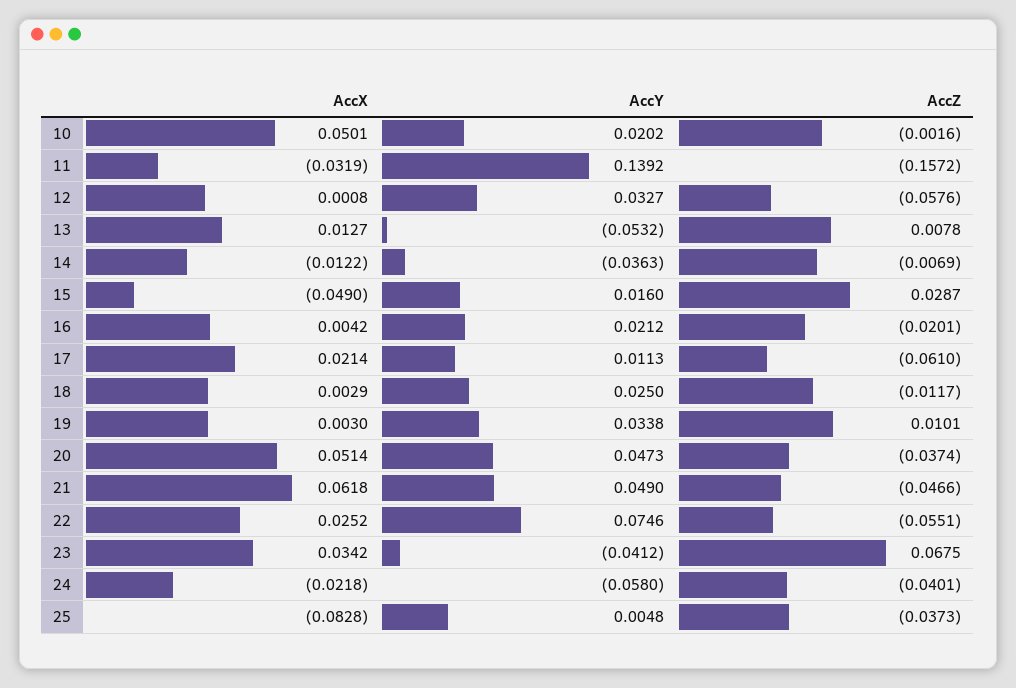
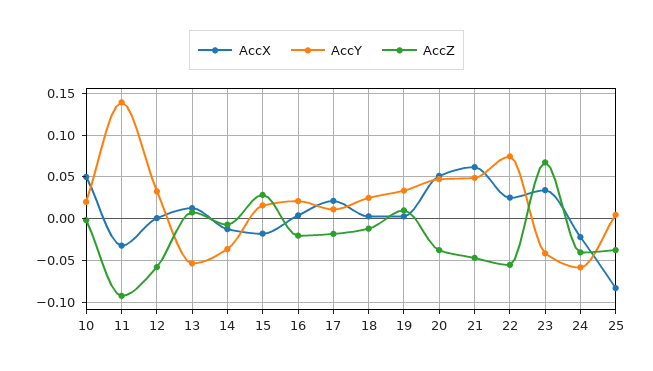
  {
    "AccX": {
      "10": 0.0501,
      "11": -0.0319,
      "12": 0.0008,
      "13": 0.0127,
      "14": -0.0122,
-     "15": -0.049,
+     "15": -0.02,
      "16": 0.0042,
      "17": 0.0214,
      "18": 0.0029,
      "19": 0.003,
      "20": 0.0514,
      "21": 0.0618,
      "22": 0.0252,
      "23": 0.0342,
      "24": -0.0218,
      "25": -0.0828
    },
    "AccY": {
      "10": 0.0202,
      "11": 0.1392,
      "12": 0.0327,
      "13": -0.0532,
      "14": -0.0363,
      "15": 0.016,
      "16": 0.0212,
      "17": 0.0113,
      "18": 0.025,
      "19": 0.0338,
      "20": 0.0473,
      "21": 0.049,
      "22": 0.0746,
      "23": -0.0412,
      "24": -0.058,
      "25": 0.0048
    },
    "AccZ": {
      "10": -0.0016,
-     "11": -0.1572,
+     "11": -0.09,
      "12": -0.0576,
      "13": 0.0078,
      "14": -0.0069,
      "15": 0.0287,
      "16": -0.0201,
-     "17": -0.061,
+     "17": -0.02,
      "18": -0.0117,
      "19": 0.0101,
      "20": -0.0374,
      "21": -0.0466,
      "22": -0.0551,
      "23": 0.0675,
      "24": -0.0401,
      "25": -0.0373
    }
  }

